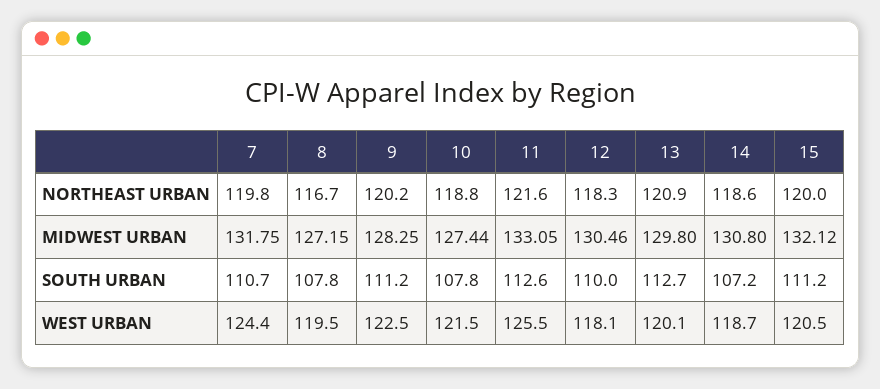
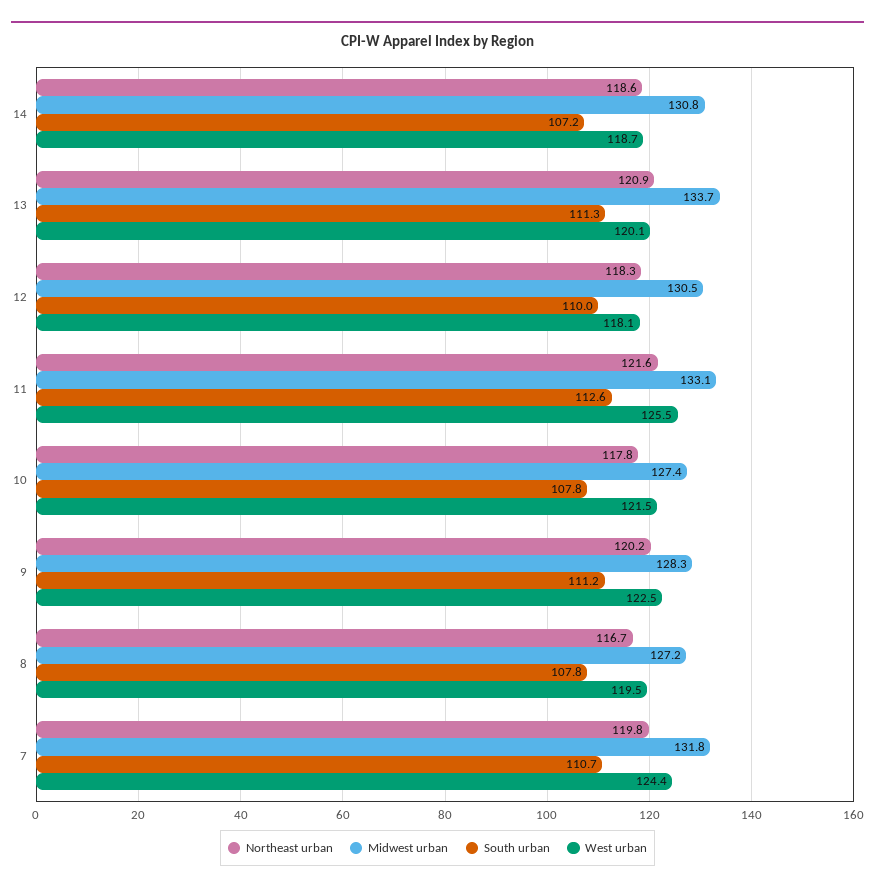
  {
    "NORTHEAST URBAN": {
      "7": 119.8,
      "8": 116.7,
      "9": 120.2,
-     "10": 118.8,
+     "10": 117.8,
      "11": 121.6,
      "12": 118.3,
      "13": 120.9,
-     "14": 118.6,
+     "14": 118.6
-     "15": 120
    },
    "MIDWEST URBAN": {
      "7": 131.75,
      "8": 127.15,
      "9": 128.25,
      "10": 127.44,
      "11": 133.05,
      "12": 130.46,
-     "13": 129.8,
+     "13": 133.7,
-     "14": 130.8,
+     "14": 130.8
-     "15": 132.12
    },
    "SOUTH URBAN": {
      "7": 110.7,
      "8": 107.8,
      "9": 111.2,
      "10": 107.8,
      "11": 112.6,
      "12": 110,
-     "13": 112.7,
+     "13": 111.3,
-     "14": 107.2,
+     "14": 107.2
-     "15": 111.2
    },
    "WEST URBAN": {
      "7": 124.4,
      "8": 119.5,
      "9": 122.5,
      "10": 121.5,
      "11": 125.5,
      "12": 118.1,
      "13": 120.1,
-     "14": 118.7,
+     "14": 118.7
-     "15": 120.5
    }
  }

